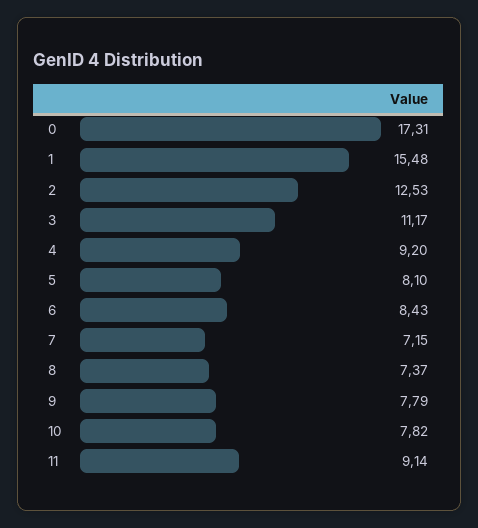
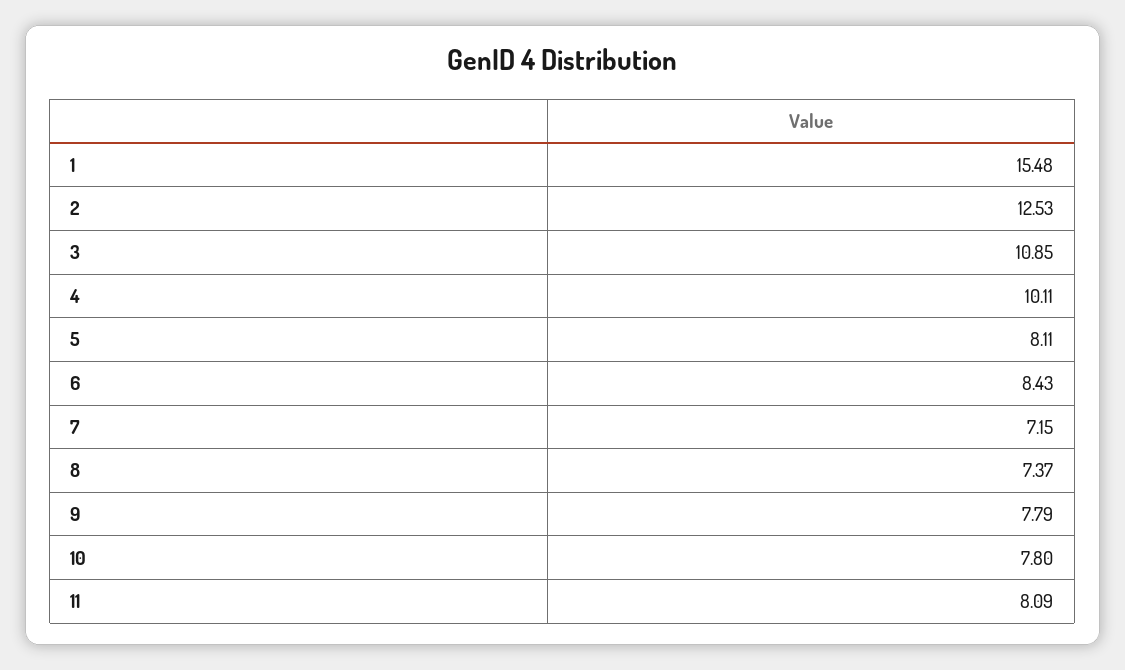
  {
-   "0": 17.31,
    "1": 15.48,
    "2": 12.53,
-   "3": 11.17,
+   "3": 10.85,
-   "4": 9.2,
+   "4": 10.11,
-   "5": 8.1,
+   "5": 8.11,
    "6": 8.43,
    "7": 7.15,
    "8": 7.37,
    "9": 7.79,
-   "10": 7.82,
+   "10": 7.8,
-   "11": 9.14
+   "11": 8.09
  }

